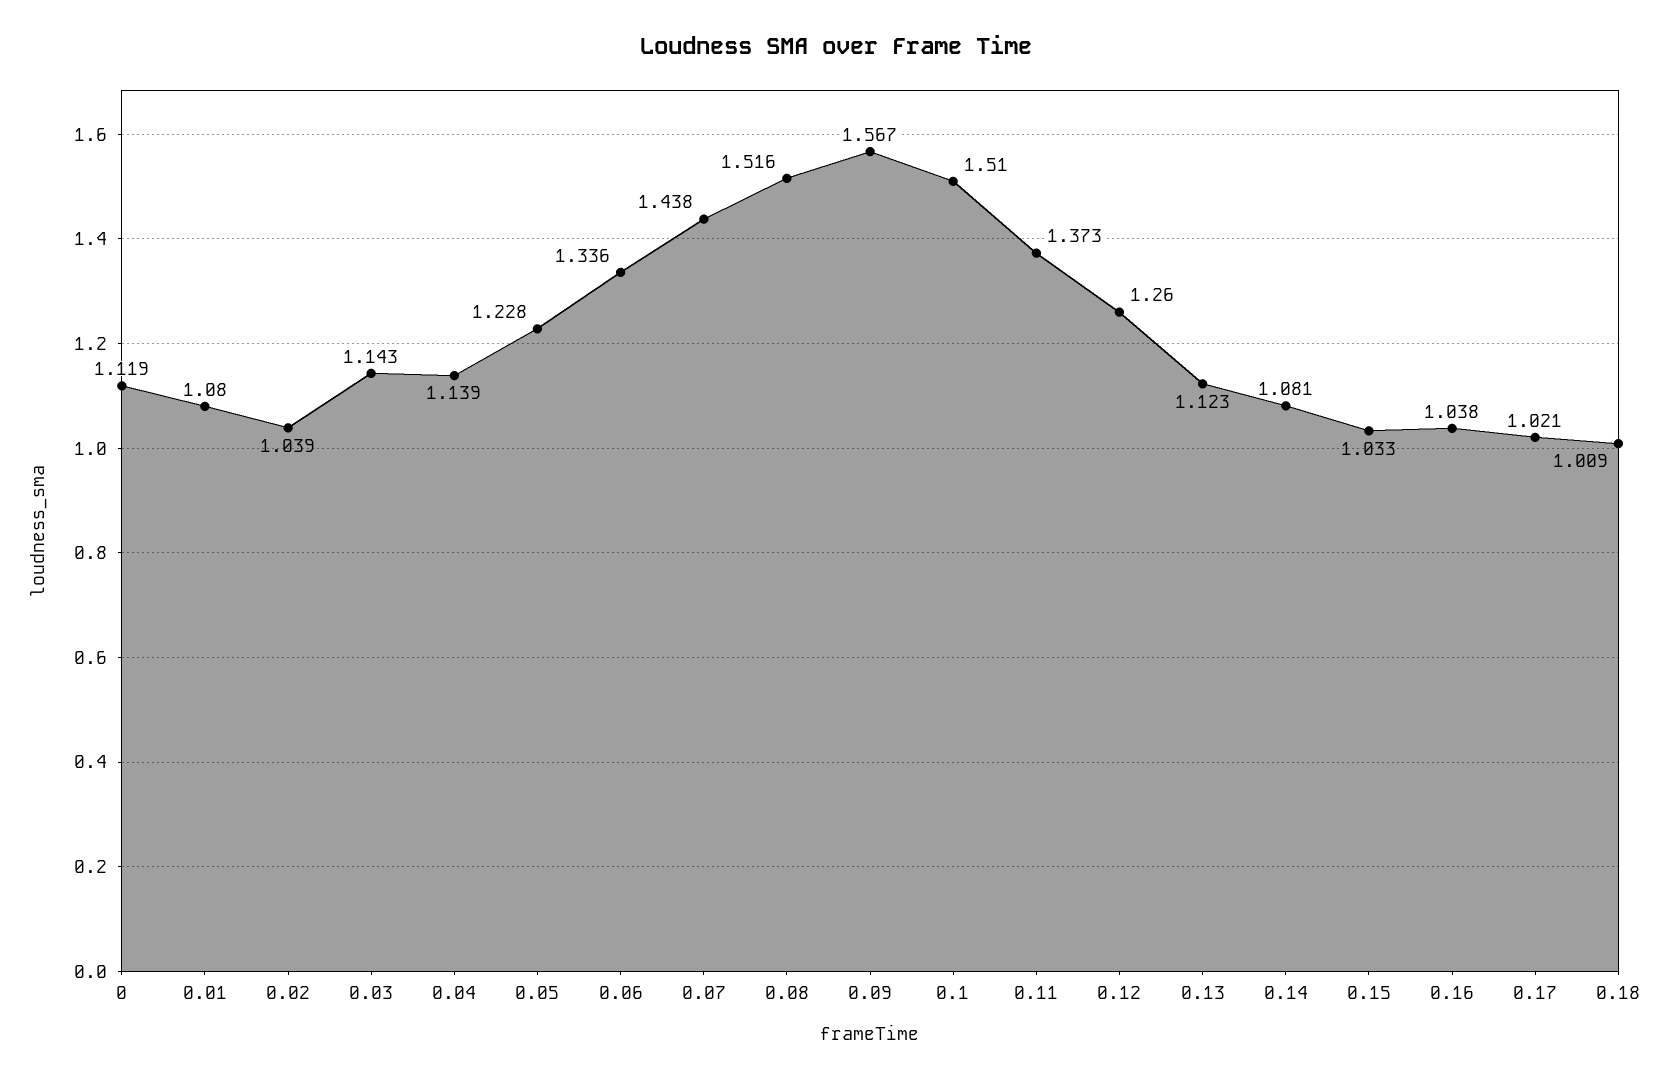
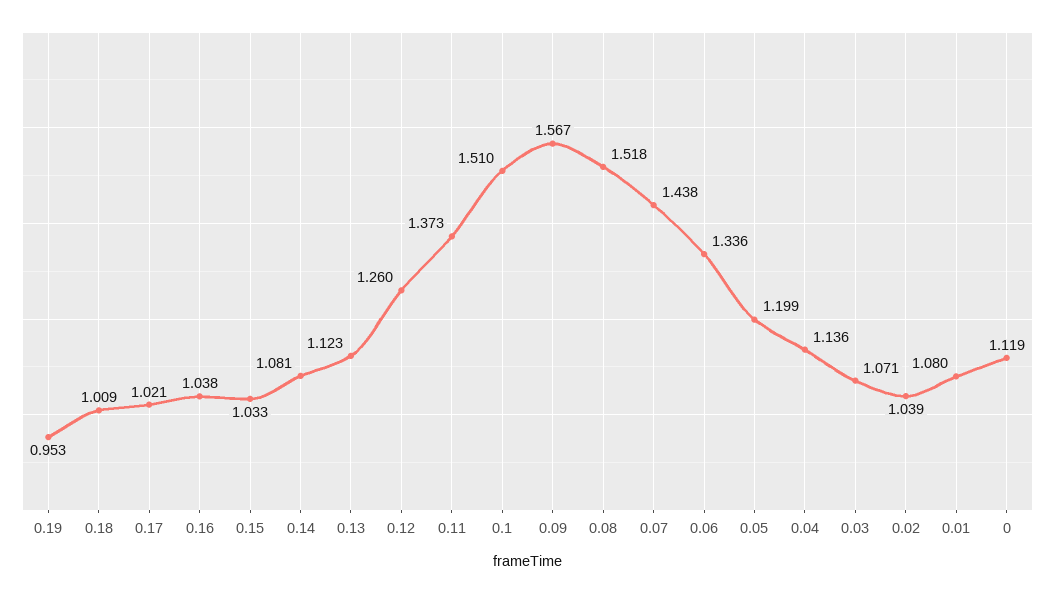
  {
    "0": 1.119,
    "0.01": 1.08,
    "0.02": 1.039,
-   "0.03": 1.143,
+   "0.03": 1.071,
-   "0.04": 1.139,
+   "0.04": 1.136,
-   "0.05": 1.228,
+   "0.05": 1.199,
    "0.06": 1.336,
    "0.07": 1.438,
-   "0.08": 1.516,
+   "0.08": 1.518,
    "0.09": 1.567,
    "0.1": 1.51,
    "0.11": 1.373,
    "0.12": 1.26,
    "0.13": 1.123,
    "0.14": 1.081,
    "0.15": 1.033,
    "0.16": 1.038,
    "0.17": 1.021,
-   "0.18": 1.009
+   "0.18": 1.009,
+   "0.19": 0.953
  }

